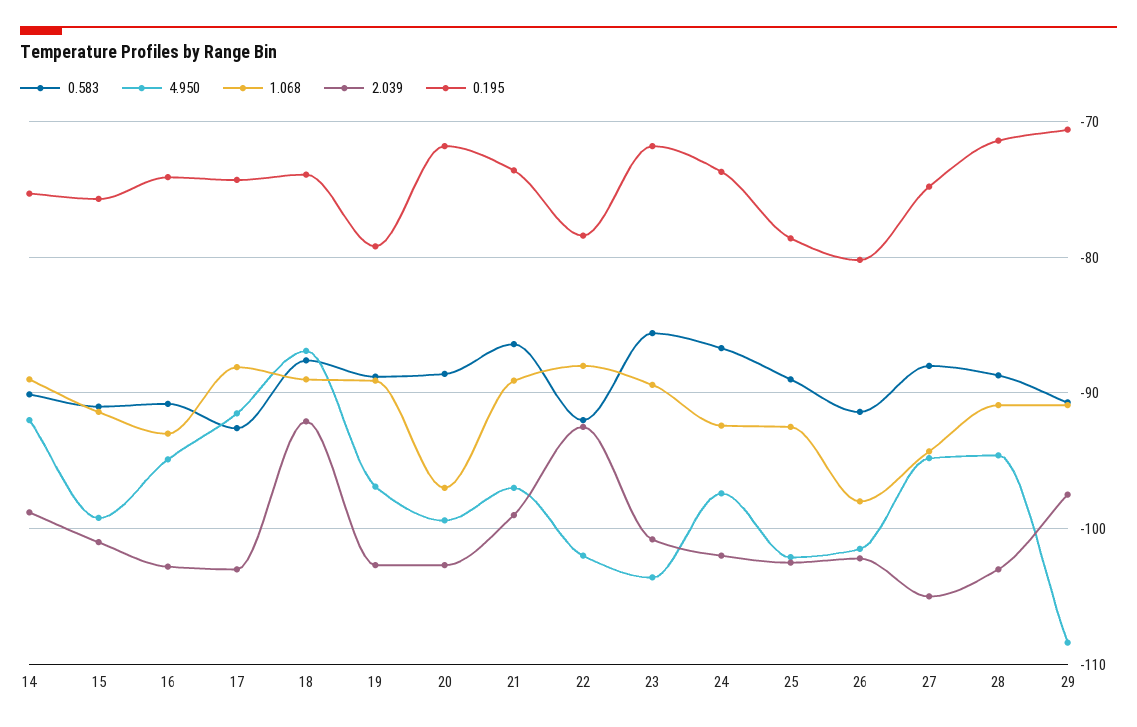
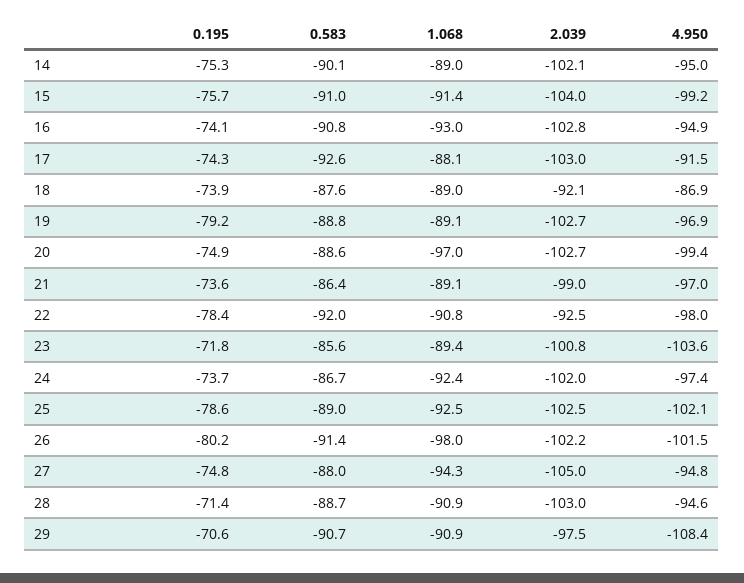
  {
    "0.583": {
      "14": -90.1,
      "15": -91,
      "16": -90.8,
      "17": -92.6,
      "18": -87.6,
      "19": -88.8,
      "20": -88.6,
      "21": -86.4,
      "22": -92,
      "23": -85.6,
      "24": -86.7,
      "25": -89,
      "26": -91.4,
      "27": -88,
      "28": -88.7,
      "29": -90.7
    },
    "4.950": {
-     "14": -92,
+     "14": -95,
      "15": -99.2,
      "16": -94.9,
      "17": -91.5,
      "18": -86.9,
      "19": -96.9,
      "20": -99.4,
      "21": -97,
-     "22": -102,
+     "22": -98,
      "23": -103.6,
      "24": -97.4,
      "25": -102.1,
      "26": -101.5,
      "27": -94.8,
      "28": -94.6,
      "29": -108.4
    },
    "1.068": {
      "14": -89,
      "15": -91.4,
      "16": -93,
      "17": -88.1,
      "18": -89,
      "19": -89.1,
      "20": -97,
      "21": -89.1,
-     "22": -88,
+     "22": -90.8,
      "23": -89.4,
      "24": -92.4,
      "25": -92.5,
      "26": -98,
      "27": -94.3,
      "28": -90.9,
      "29": -90.9
    },
    "2.039": {
-     "14": -99,
+     "14": -102.1,
-     "15": -101,
+     "15": -104,
      "16": -102.8,
      "17": -103,
      "18": -92.1,
      "19": -102.7,
      "20": -102.7,
      "21": -99,
      "22": -92.5,
      "23": -100.8,
      "24": -102,
      "25": -102.5,
      "26": -102.2,
      "27": -105,
      "28": -103,
      "29": -97.5
    },
    "0.195": {
      "14": -75.3,
      "15": -75.7,
      "16": -74.1,
      "17": -74.3,
      "18": -73.9,
      "19": -79.2,
-     "20": -72,
+     "20": -74.9,
      "21": -73.6,
      "22": -78.4,
      "23": -71.8,
      "24": -73.7,
      "25": -78.6,
      "26": -80.2,
      "27": -74.8,
      "28": -71.4,
      "29": -70.6
    }
  }

